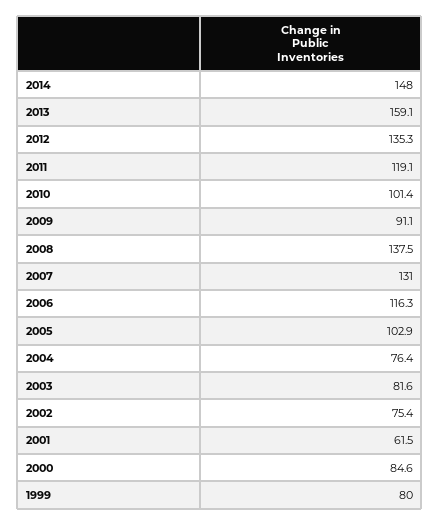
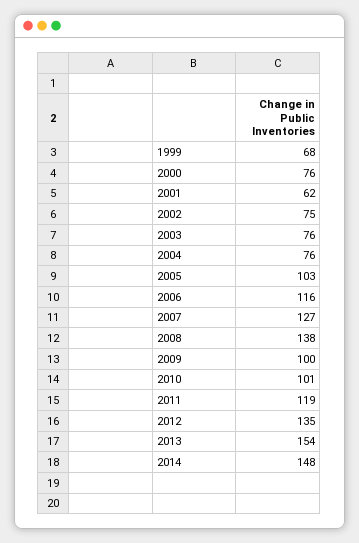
  {
    "2014": 148,
-   "2013": 159.1,
+   "2013": 154,
    "2012": 135.3,
    "2011": 119.1,
    "2010": 101.4,
-   "2009": 91.1,
+   "2009": 100,
    "2008": 137.5,
-   "2007": 131,
+   "2007": 127,
    "2006": 116.3,
    "2005": 102.9,
    "2004": 76.4,
-   "2003": 81.6,
+   "2003": 76,
    "2002": 75.4,
    "2001": 61.5,
-   "2000": 84.6,
+   "2000": 76,
-   "1999": 80
+   "1999": 68
  }

